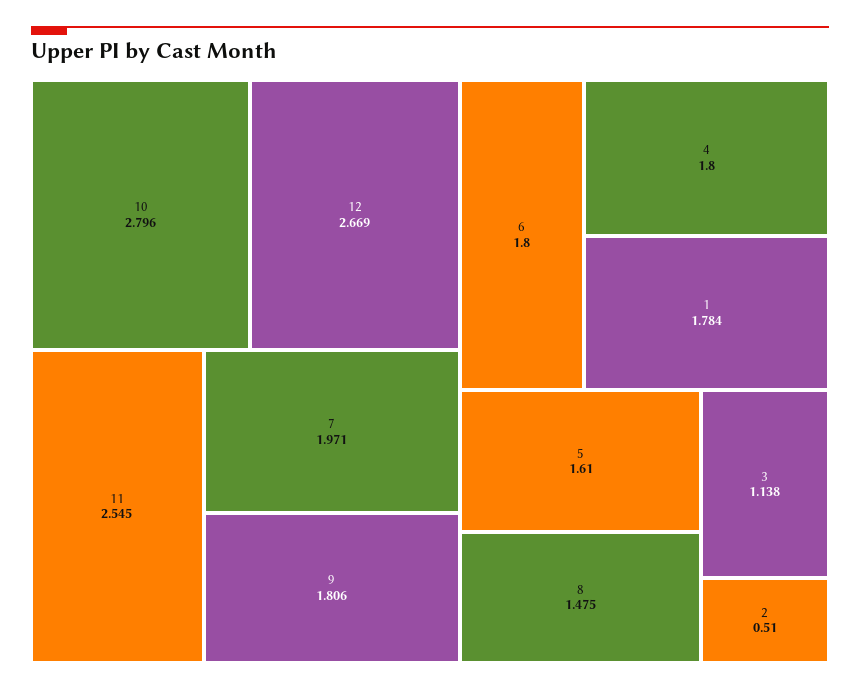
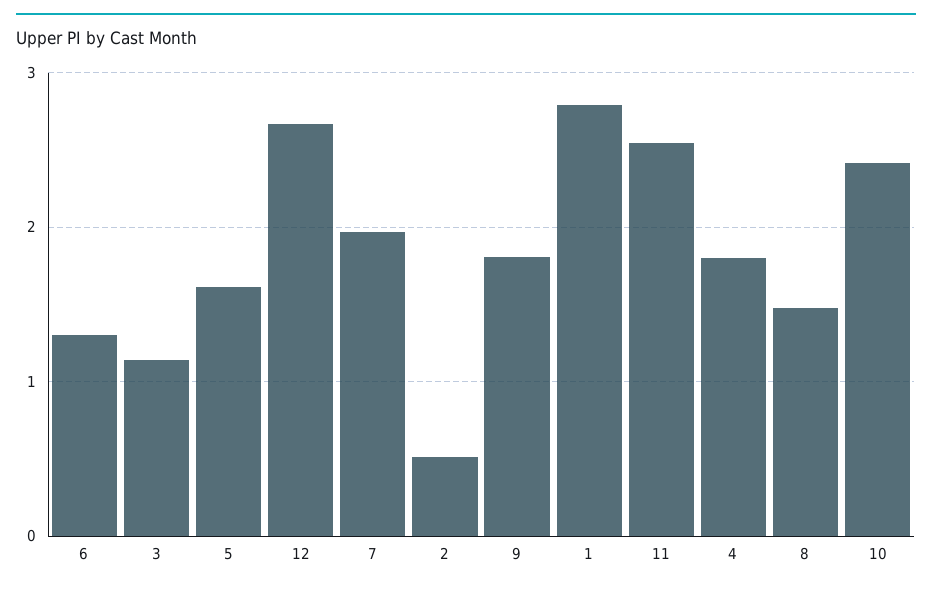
  {
-   "10": 2.796,
+   "10": 2.4,
    "12": 2.669,
    "11": 2.545,
    "7": 1.971,
    "9": 1.806,
-   "6": 1.8,
+   "6": 1.3,
    "4": 1.8,
-   "1": 1.784,
+   "1": 2.8,
    "5": 1.61,
    "8": 1.475,
    "3": 1.138,
    "2": 0.51
  }

